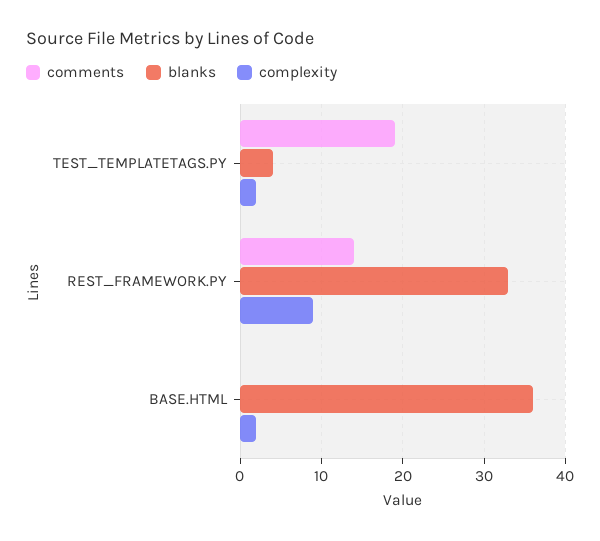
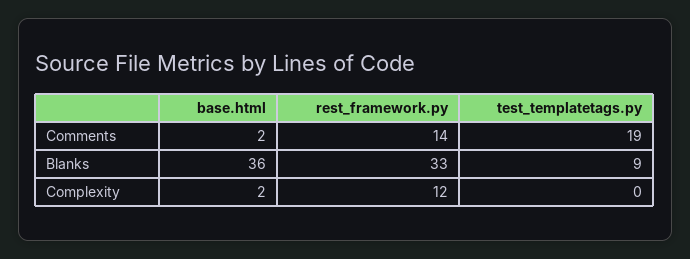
  {
    "comments": {
      "TEST_TEMPLATETAGS.PY": 19,
      "REST_FRAMEWORK.PY": 14,
-     "BASE.HTML": 0
+     "BASE.HTML": 2
    },
    "blanks": {
-     "TEST_TEMPLATETAGS.PY": 4,
+     "TEST_TEMPLATETAGS.PY": 9,
      "REST_FRAMEWORK.PY": 33,
      "BASE.HTML": 36
    },
    "complexity": {
-     "TEST_TEMPLATETAGS.PY": 2,
+     "TEST_TEMPLATETAGS.PY": 0,
-     "REST_FRAMEWORK.PY": 9,
+     "REST_FRAMEWORK.PY": 12,
      "BASE.HTML": 2
    }
  }

